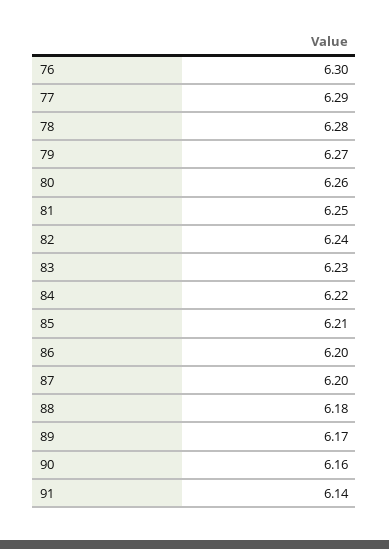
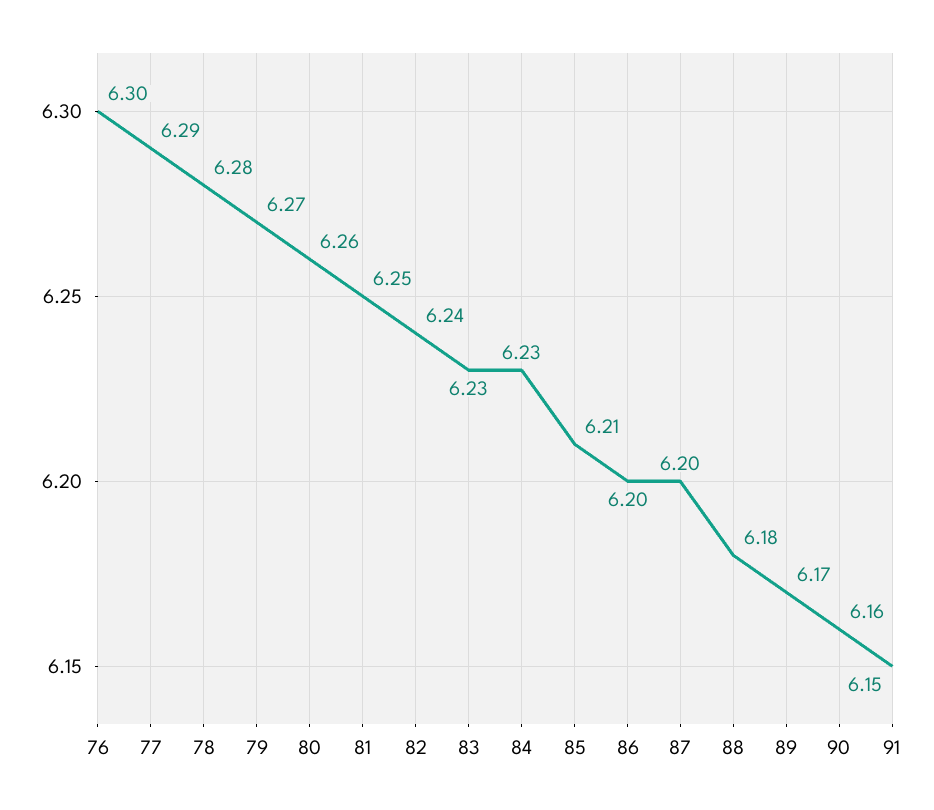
  {
    "76": 6.3,
    "77": 6.29,
    "78": 6.28,
    "79": 6.27,
    "80": 6.26,
    "81": 6.25,
    "82": 6.24,
    "83": 6.23,
-   "84": 6.22,
+   "84": 6.23,
    "85": 6.21,
    "86": 6.2,
    "87": 6.2,
    "88": 6.18,
    "89": 6.17,
    "90": 6.16,
-   "91": 6.14
+   "91": 6.15
  }

